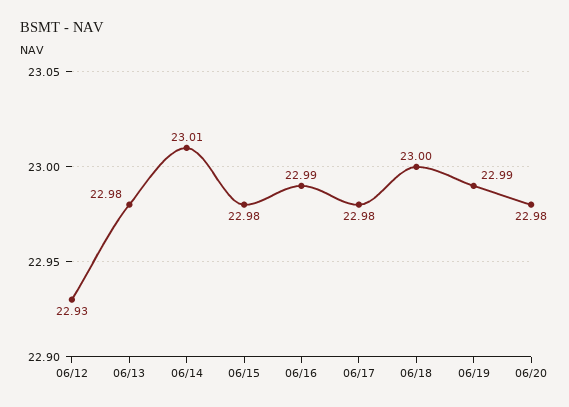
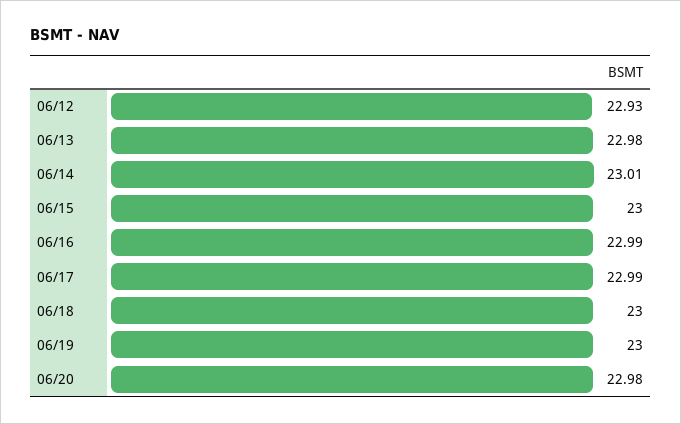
  {
    "06/12": 22.93,
    "06/13": 22.98,
    "06/14": 23.01,
-   "06/15": 22.98,
+   "06/15": 23,
    "06/16": 22.99,
-   "06/17": 22.98,
+   "06/17": 22.99,
    "06/18": 23,
-   "06/19": 22.99,
+   "06/19": 23,
    "06/20": 22.98
  }

